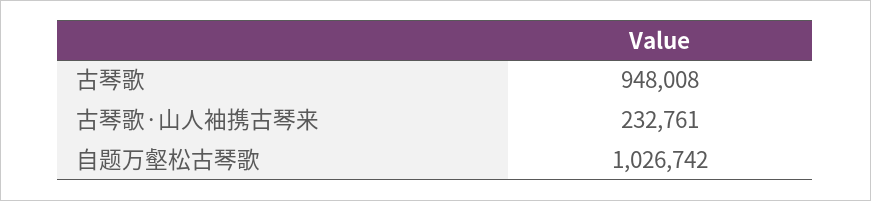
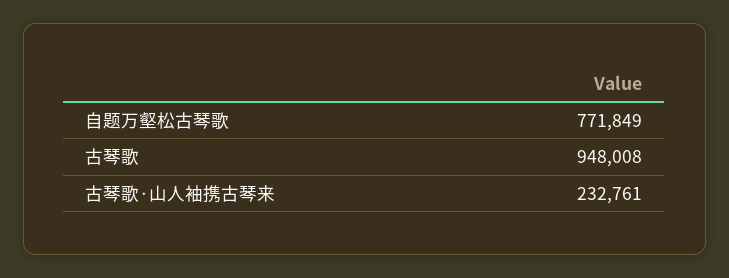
  {
    "古琴歌": 948008,
    "古琴歌·山人袖携古琴来": 232761,
-   "自题万壑松古琴歌": 1026742
+   "自题万壑松古琴歌": 771849
  }

